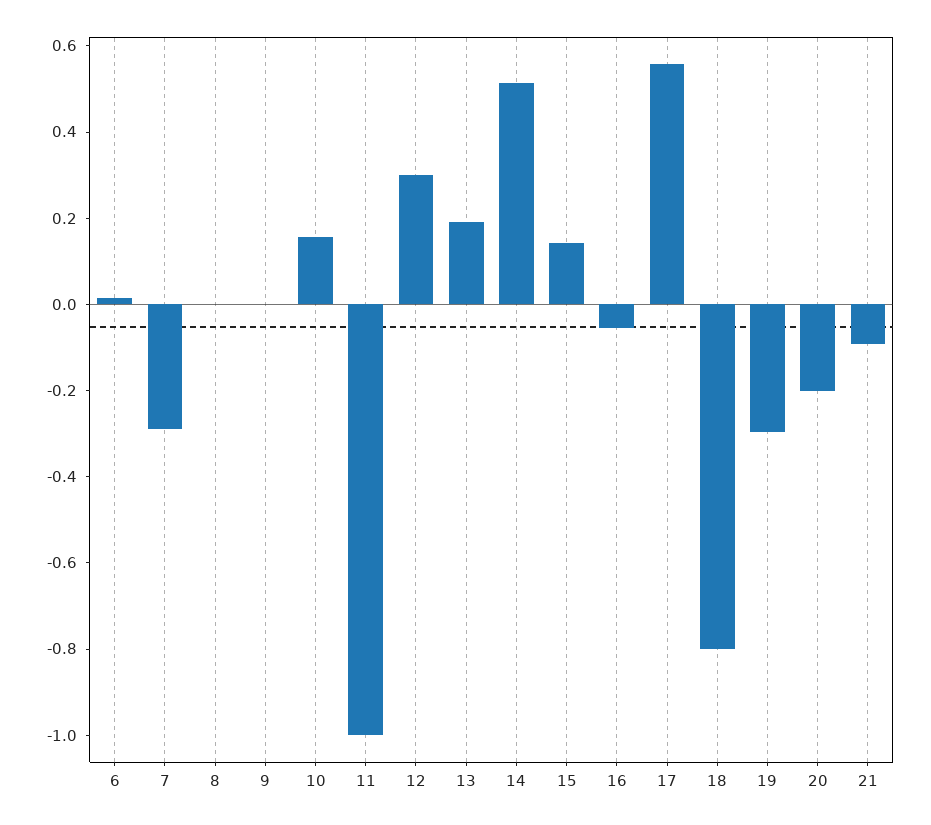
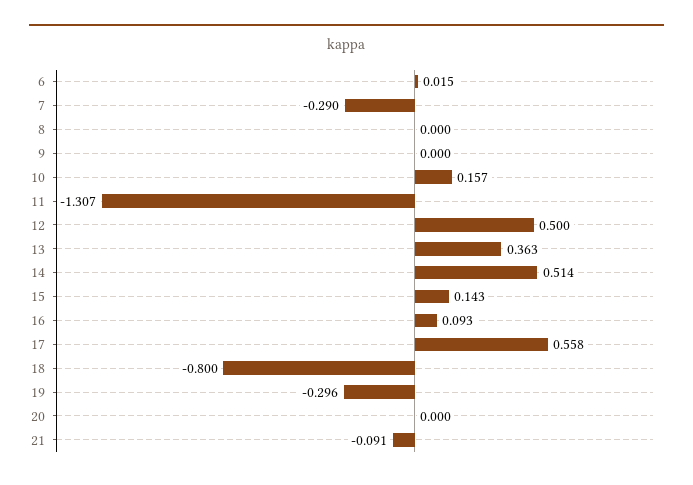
  {
    "6": 0.015,
    "7": -0.29,
    "8": 0,
    "9": 0,
    "10": 0.157,
-   "11": -1,
+   "11": -1.307,
-   "12": 0.3,
+   "12": 0.5,
-   "13": 0.2,
+   "13": 0.363,
    "14": 0.514,
    "15": 0.143,
-   "16": -0.05,
+   "16": 0.093,
    "17": 0.558,
    "18": -0.8,
    "19": -0.296,
-   "20": -0.2,
+   "20": 0,
    "21": -0.091
  }

